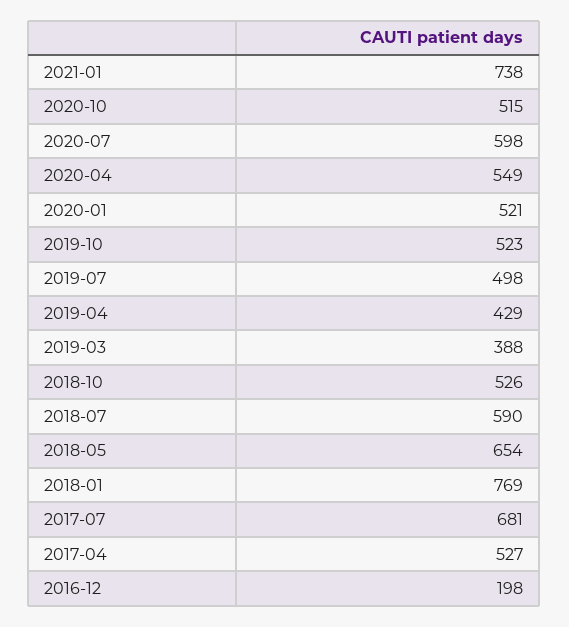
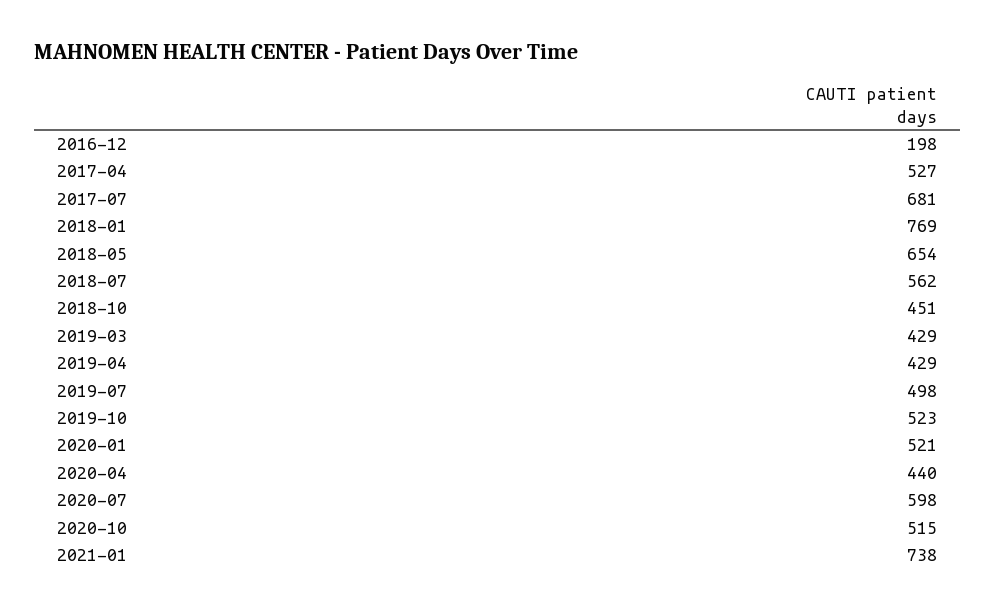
  {
    "2021-01": 738,
    "2020-10": 515,
    "2020-07": 598,
-   "2020-04": 549,
+   "2020-04": 440,
    "2020-01": 521,
    "2019-10": 523,
    "2019-07": 498,
    "2019-04": 429,
-   "2019-03": 388,
+   "2019-03": 429,
-   "2018-10": 526,
+   "2018-10": 451,
-   "2018-07": 590,
+   "2018-07": 562,
    "2018-05": 654,
    "2018-01": 769,
    "2017-07": 681,
    "2017-04": 527,
    "2016-12": 198
  }

